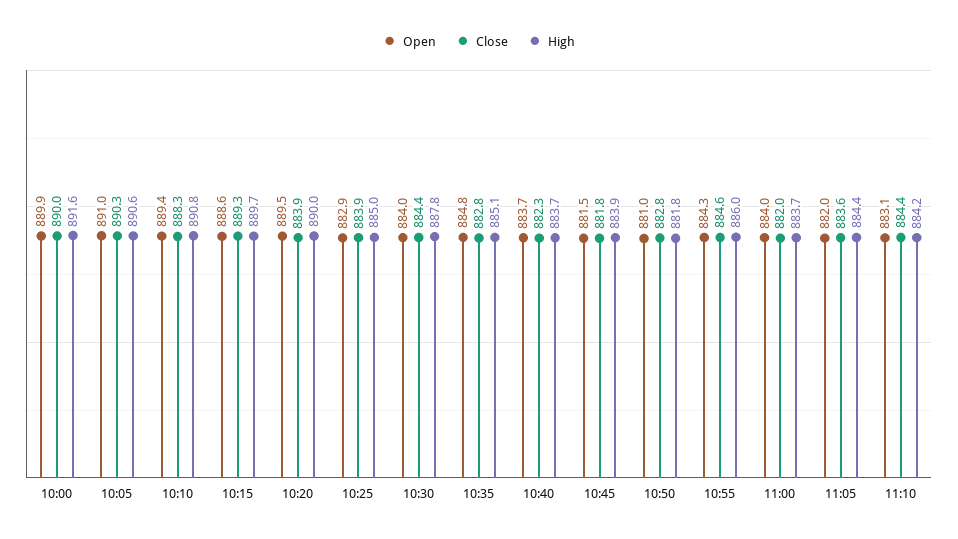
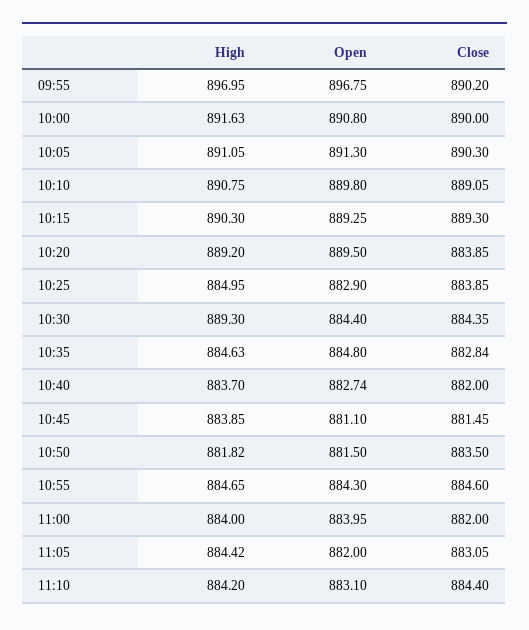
  {
    "Open": {
-     "10:00": 889.9,
+     "10:00": 890.8,
-     "10:05": 891,
+     "10:05": 891.3,
-     "10:10": 889.4,
+     "10:10": 889.8,
-     "10:15": 888.6,
+     "10:15": 889.25,
      "10:20": 889.5,
      "10:25": 882.9,
-     "10:30": 884,
+     "10:30": 884.4,
      "10:35": 884.8,
-     "10:40": 883.7,
+     "10:40": 882.74,
-     "10:45": 881.5,
+     "10:45": 881.1,
-     "10:50": 881,
+     "10:50": 881.5,
      "10:55": 884.3,
      "11:00": 883.95,
      "11:05": 882,
-     "11:10": 883.1
+     "11:10": 883.1,
+     "09:55": 896.75
    },
    "Close": {
      "10:00": 890,
      "10:05": 890.3,
-     "10:10": 888.3,
+     "10:10": 889.05,
      "10:15": 889.3,
      "10:20": 883.85,
      "10:25": 883.85,
      "10:30": 884.35,
      "10:35": 882.84,
-     "10:40": 882.3,
+     "10:40": 882,
-     "10:45": 881.8,
+     "10:45": 881.45,
-     "10:50": 882.8,
+     "10:50": 883.5,
      "10:55": 884.6,
      "11:00": 882,
-     "11:05": 883.6,
+     "11:05": 883.05,
-     "11:10": 884.4
+     "11:10": 884.4,
+     "09:55": 890.2
    },
    "High": {
      "10:00": 891.63,
-     "10:05": 890.6,
+     "10:05": 891.05,
      "10:10": 890.75,
-     "10:15": 889.7,
+     "10:15": 890.3,
-     "10:20": 890,
+     "10:20": 889.2,
      "10:25": 884.95,
-     "10:30": 887.8,
+     "10:30": 889.3,
-     "10:35": 885.1,
+     "10:35": 884.63,
      "10:40": 883.7,
      "10:45": 883.85,
      "10:50": 881.82,
-     "10:55": 886,
+     "10:55": 884.65,
-     "11:00": 883.7,
+     "11:00": 884,
      "11:05": 884.42,
-     "11:10": 884.2
+     "11:10": 884.2,
+     "09:55": 896.95
    }
  }

